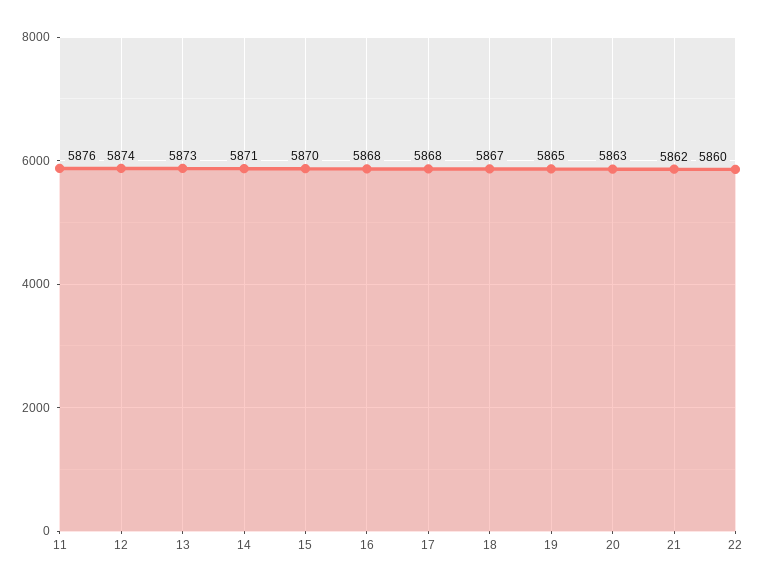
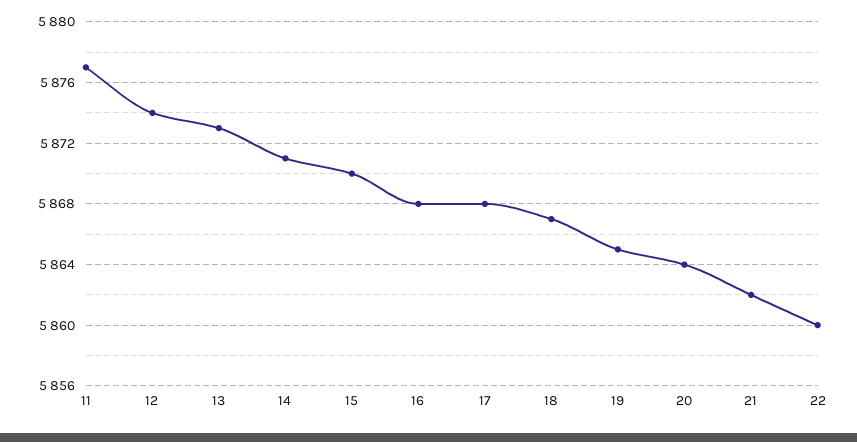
  {
-   "11": 5876,
+   "11": 5877,
    "12": 5874,
    "13": 5873,
    "14": 5871,
    "15": 5870,
    "16": 5868,
    "17": 5868,
    "18": 5867,
    "19": 5865,
-   "20": 5863,
+   "20": 5864,
    "21": 5862,
    "22": 5860
  }

